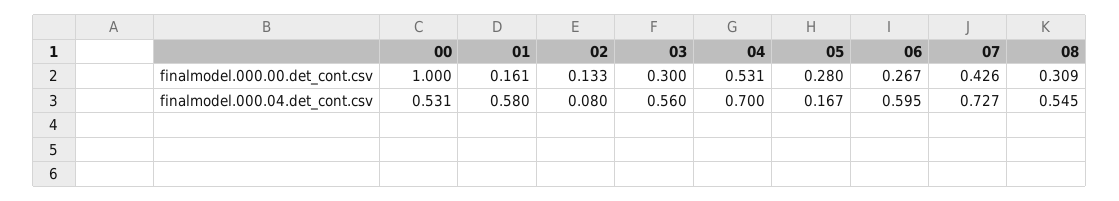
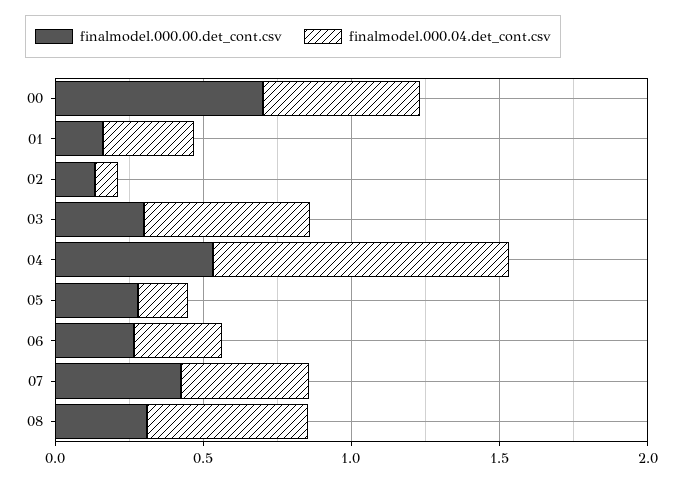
  {
    "finalmodel.000.00.det_cont.csv": {
-     "00": 1,
+     "00": 0.7,
      "01": 0.161,
      "02": 0.133,
      "03": 0.3,
      "04": 0.531,
      "05": 0.28,
      "06": 0.267,
      "07": 0.426,
      "08": 0.309
    },
    "finalmodel.000.04.det_cont.csv": {
      "00": 0.531,
-     "01": 0.58,
+     "01": 0.3,
      "02": 0.08,
      "03": 0.56,
-     "04": 0.7,
+     "04": 1,
      "05": 0.167,
-     "06": 0.595,
+     "06": 0.3,
-     "07": 0.727,
+     "07": 0.4,
      "08": 0.545
    }
  }

